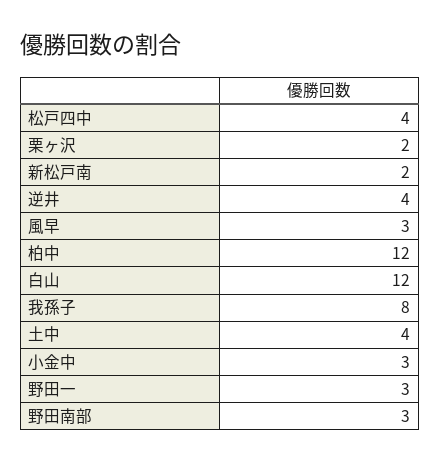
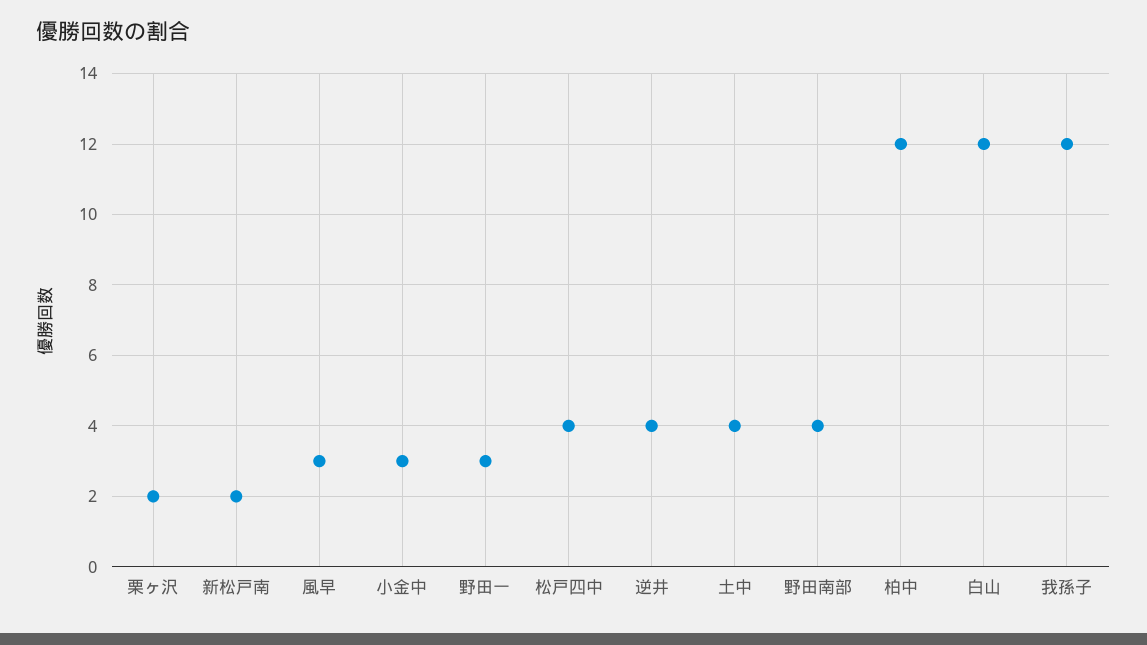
  {
    "松戸四中": 4,
    "栗ヶ沢": 2,
    "新松戸南": 2,
    "逆井": 4,
    "風早": 3,
    "柏中": 12,
    "白山": 12,
-   "我孫子": 8,
+   "我孫子": 12,
    "土中": 4,
    "小金中": 3,
    "野田一": 3,
-   "野田南部": 3
+   "野田南部": 4
  }

